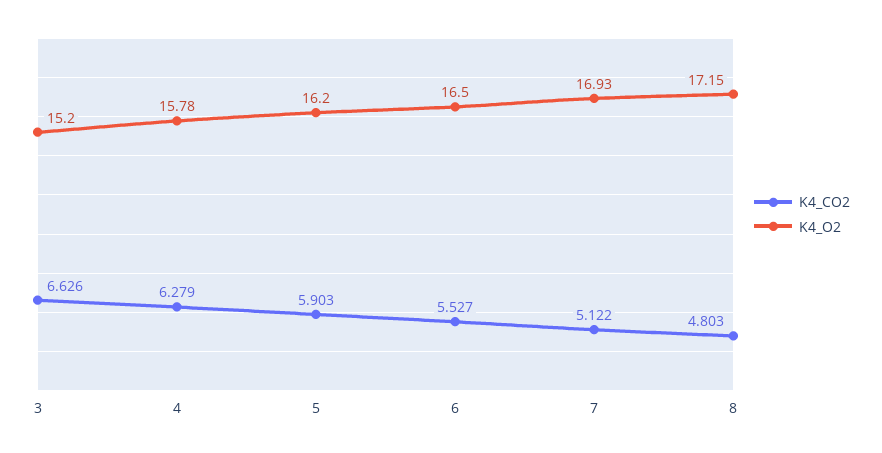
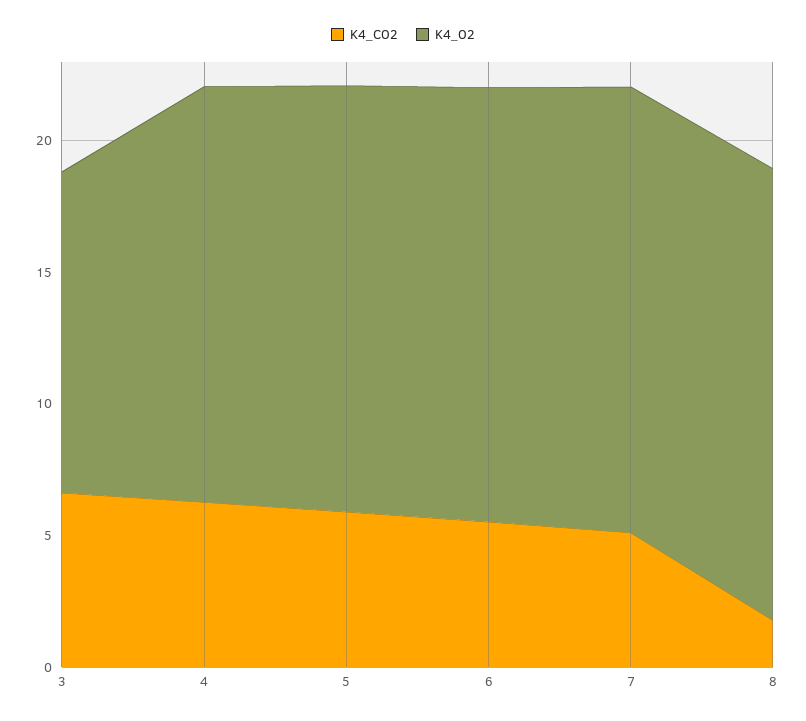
  {
    "K4_CO2": {
      "3": 6.626,
      "4": 6.279,
      "5": 5.903,
      "6": 5.527,
      "7": 5.122,
-     "8": 4.803
+     "8": 2
    },
    "K4_O2": {
-     "3": 15.2,
+     "3": 12,
      "4": 15.78,
      "5": 16.2,
      "6": 16.5,
      "7": 16.93,
      "8": 17.15
    }
  }

